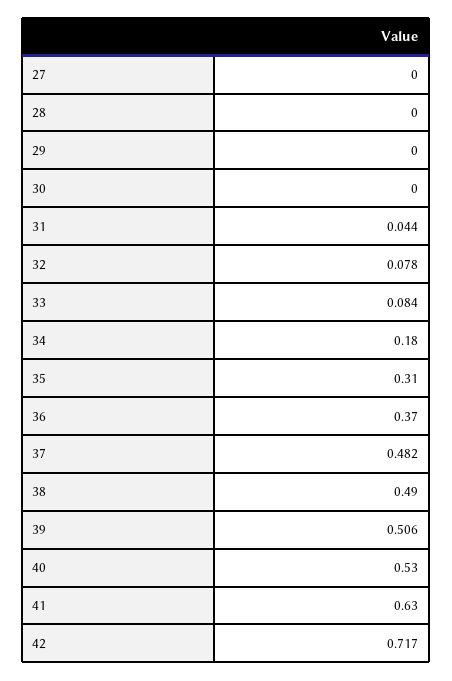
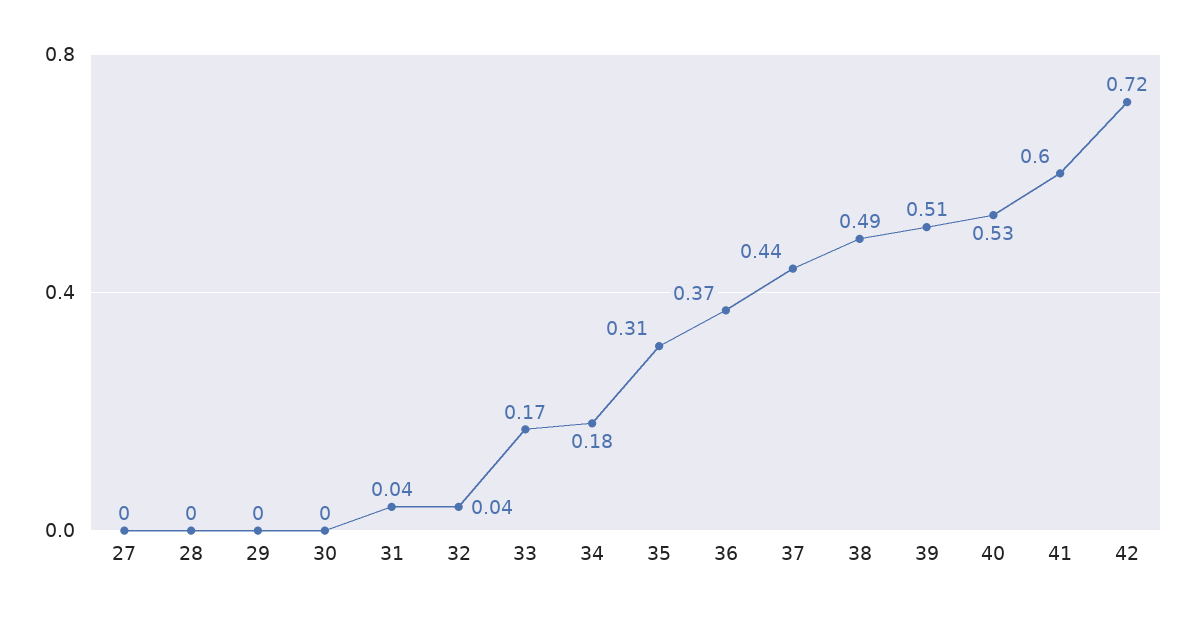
  {
    "27": 0,
    "28": 0,
    "29": 0,
    "30": 0,
    "31": 0.044,
-   "32": 0.078,
+   "32": 0.04,
-   "33": 0.084,
+   "33": 0.17,
    "34": 0.18,
    "35": 0.31,
    "36": 0.37,
-   "37": 0.482,
+   "37": 0.44,
    "38": 0.49,
    "39": 0.506,
    "40": 0.53,
-   "41": 0.63,
+   "41": 0.6,
    "42": 0.717
  }

